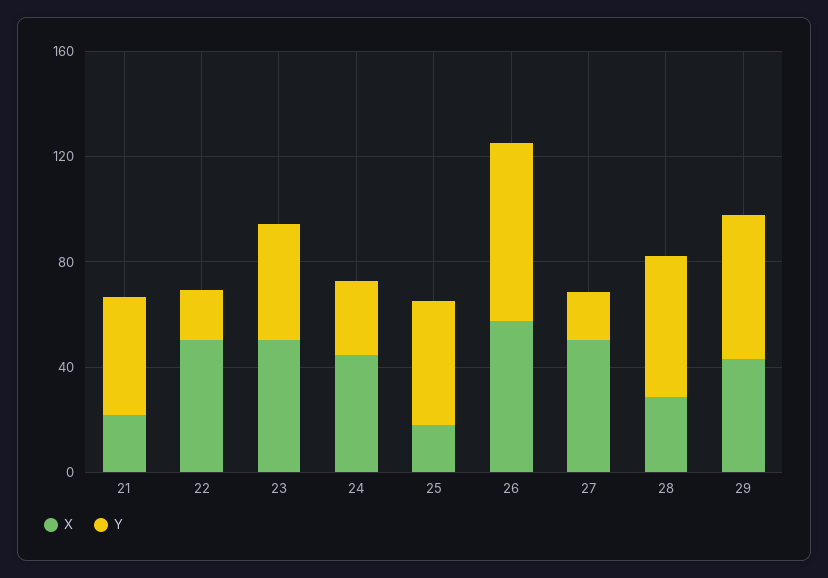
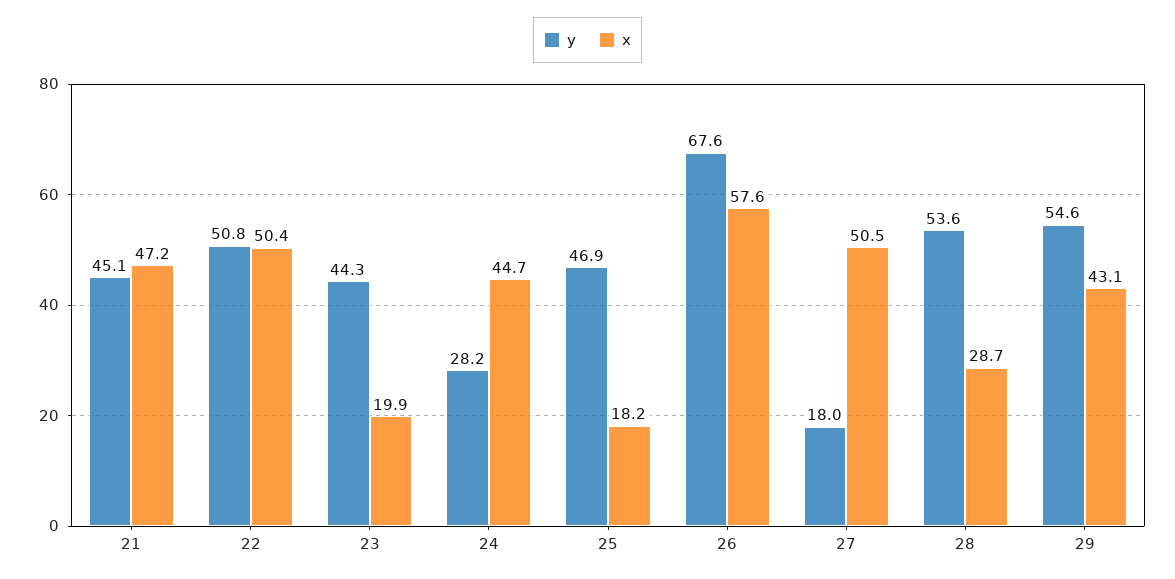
  {
    "X": {
-     "21": 20,
+     "21": 47.2,
      "22": 50.4,
-     "23": 50,
+     "23": 19.9,
      "24": 44.7,
      "25": 18.2,
      "26": 57.6,
      "27": 50.5,
      "28": 28.7,
      "29": 43.1
    },
    "Y": {
      "21": 45.1,
-     "22": 20,
+     "22": 50.8,
      "23": 44.3,
      "24": 28.2,
      "25": 46.9,
      "26": 67.6,
      "27": 18,
      "28": 53.6,
      "29": 54.6
    }
  }

